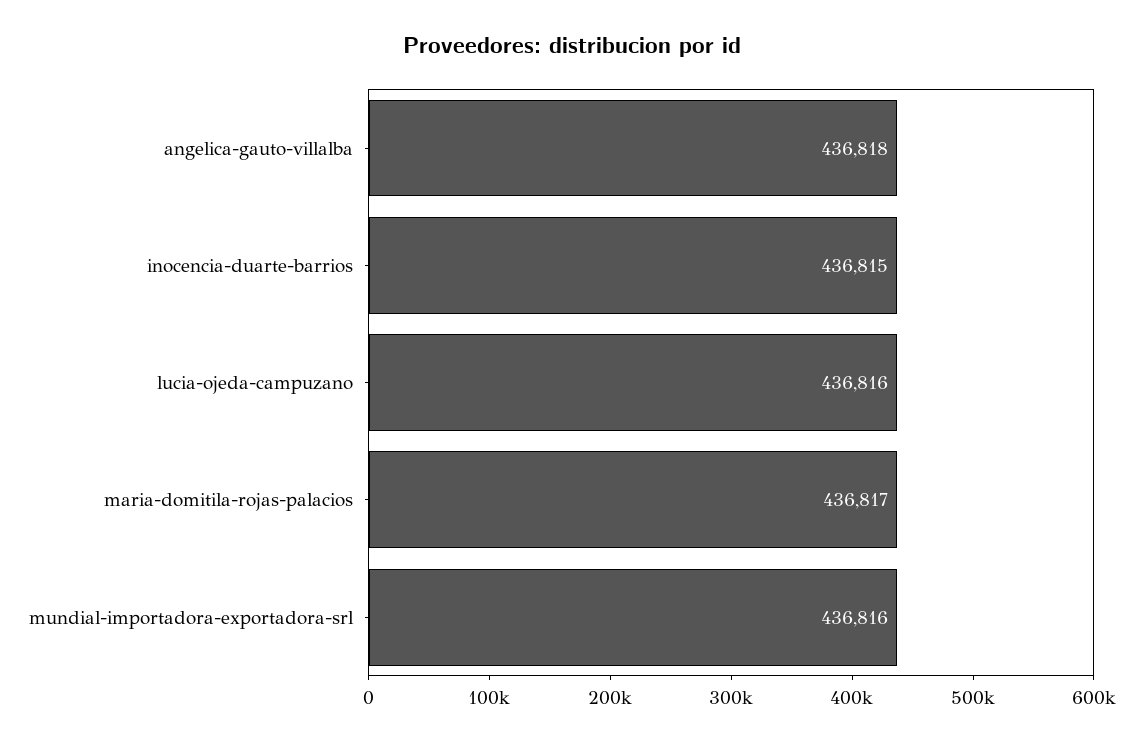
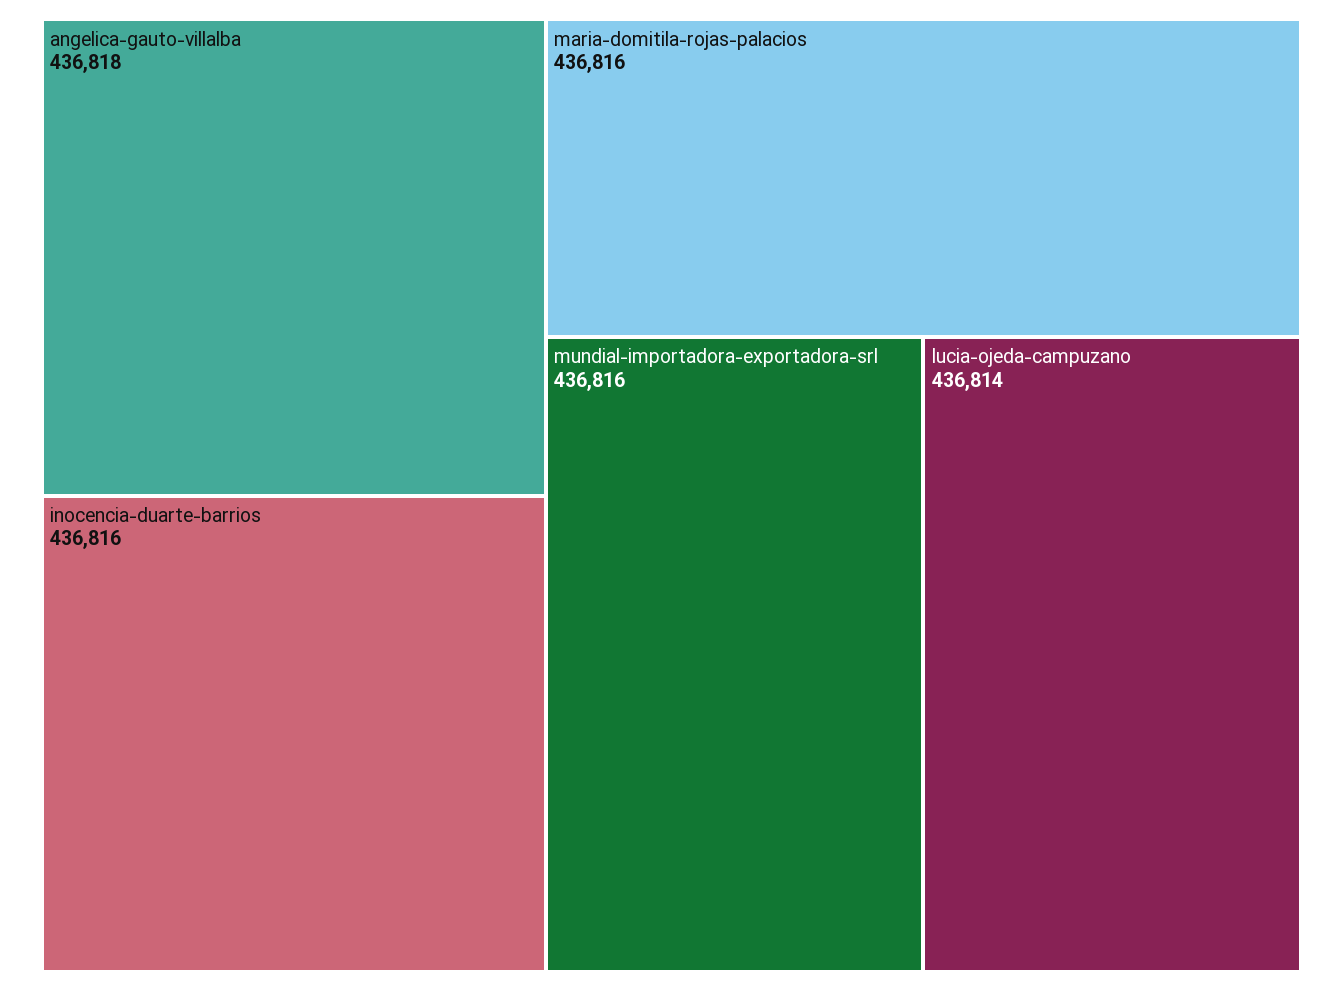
  {
    "angelica-gauto-villalba": 436818,
-   "inocencia-duarte-barrios": 436815,
+   "inocencia-duarte-barrios": 436816,
-   "lucia-ojeda-campuzano": 436816,
+   "lucia-ojeda-campuzano": 436814,
-   "maria-domitila-rojas-palacios": 436817,
+   "maria-domitila-rojas-palacios": 436816,
    "mundial-importadora-exportadora-srl": 436816
  }

